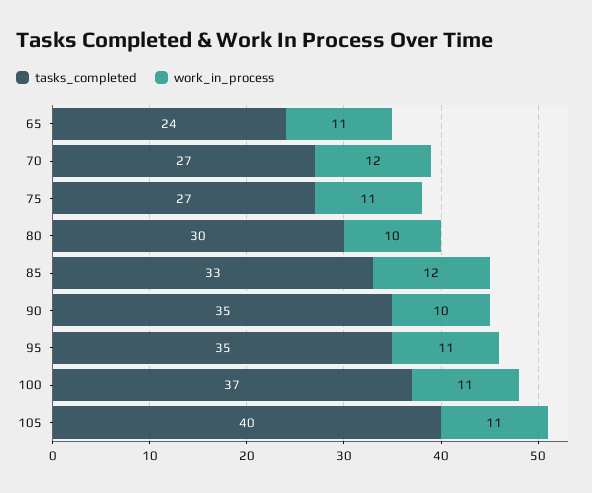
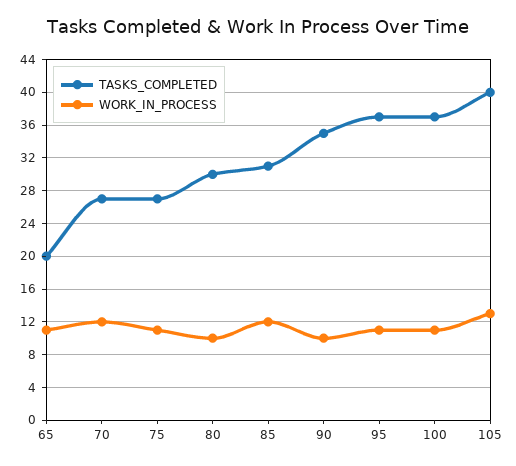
  {
    "tasks_completed": {
-     "65": 24,
+     "65": 20,
      "70": 27,
      "75": 27,
      "80": 30,
-     "85": 33,
+     "85": 31,
      "90": 35,
-     "95": 35,
+     "95": 37,
      "100": 37,
      "105": 40
    },
    "work_in_process": {
      "65": 11,
      "70": 12,
      "75": 11,
      "80": 10,
      "85": 12,
      "90": 10,
      "95": 11,
      "100": 11,
-     "105": 11
+     "105": 13
    }
  }

